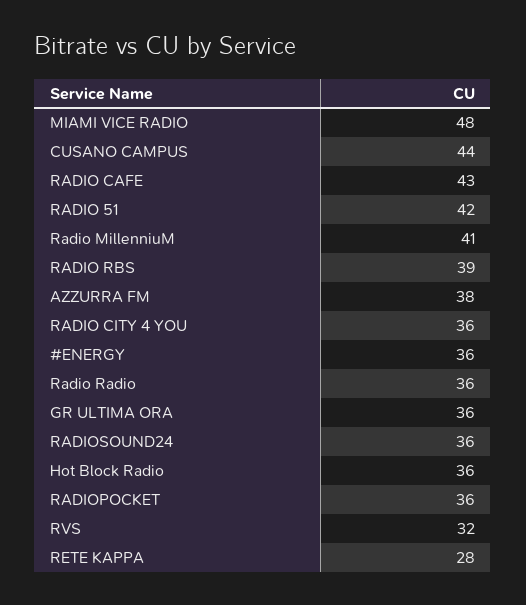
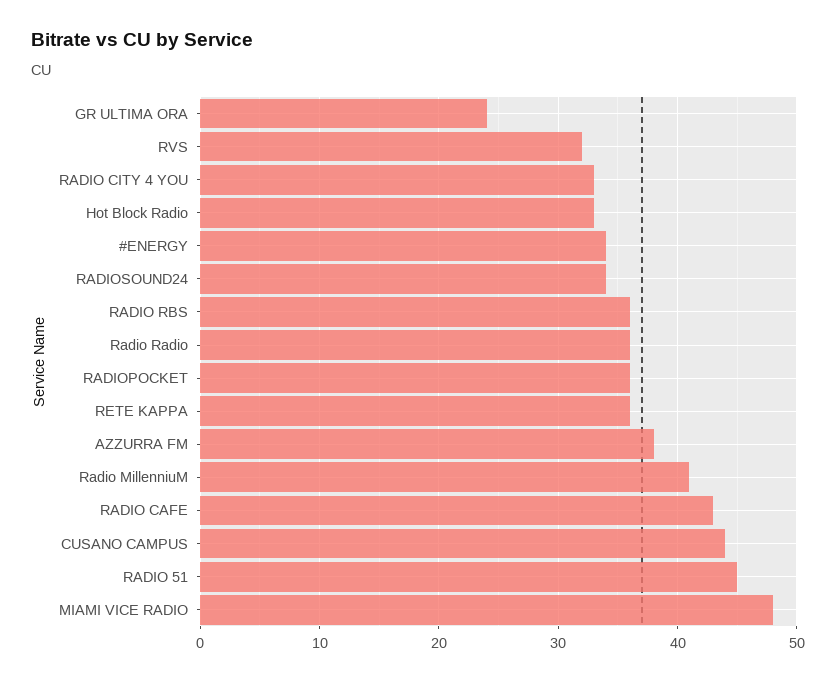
  {
    "MIAMI VICE RADIO": 48,
    "CUSANO CAMPUS": 44,
    "RADIO CAFE": 43,
-   "RADIO 51": 42,
+   "RADIO 51": 45,
    "Radio MillenniuM": 41,
-   "RADIO RBS": 39,
+   "RADIO RBS": 36,
    "AZZURRA FM": 38,
-   "RADIO CITY 4 YOU": 36,
+   "RADIO CITY 4 YOU": 33,
-   "#ENERGY": 36,
+   "#ENERGY": 34,
    "Radio Radio": 36,
-   "GR ULTIMA ORA": 36,
+   "GR ULTIMA ORA": 24,
-   "RADIOSOUND24": 36,
+   "RADIOSOUND24": 34,
-   "Hot Block Radio": 36,
+   "Hot Block Radio": 33,
    "RADIOPOCKET": 36,
    "RVS": 32,
-   "RETE KAPPA": 28
+   "RETE KAPPA": 36
  }

